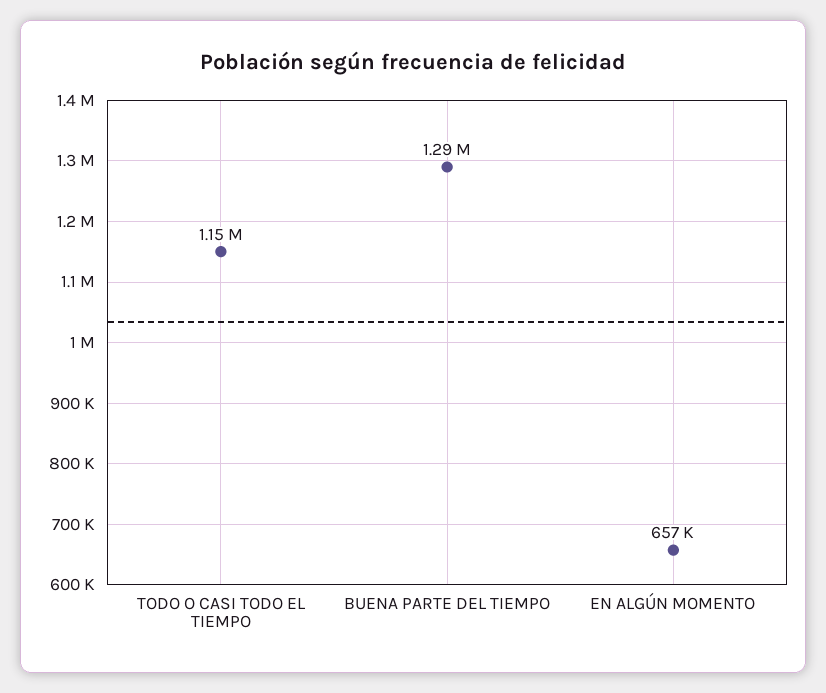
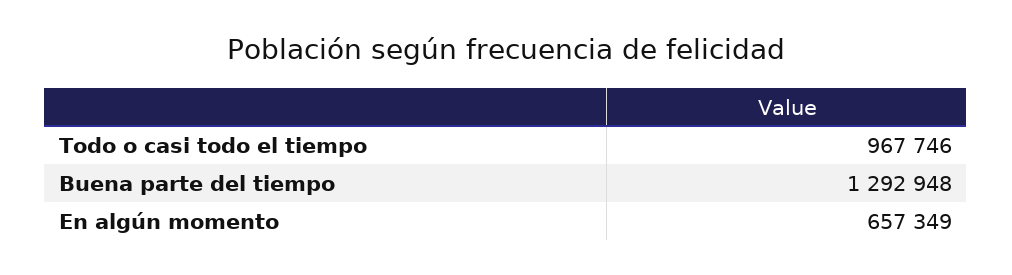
  {
-   "TODO O CASI TODO EL TIEMPO": 1150000,
+   "TODO O CASI TODO EL TIEMPO": 967746,
    "BUENA PARTE DEL TIEMPO": 1292948,
    "EN ALGÚN MOMENTO": 657349
  }

